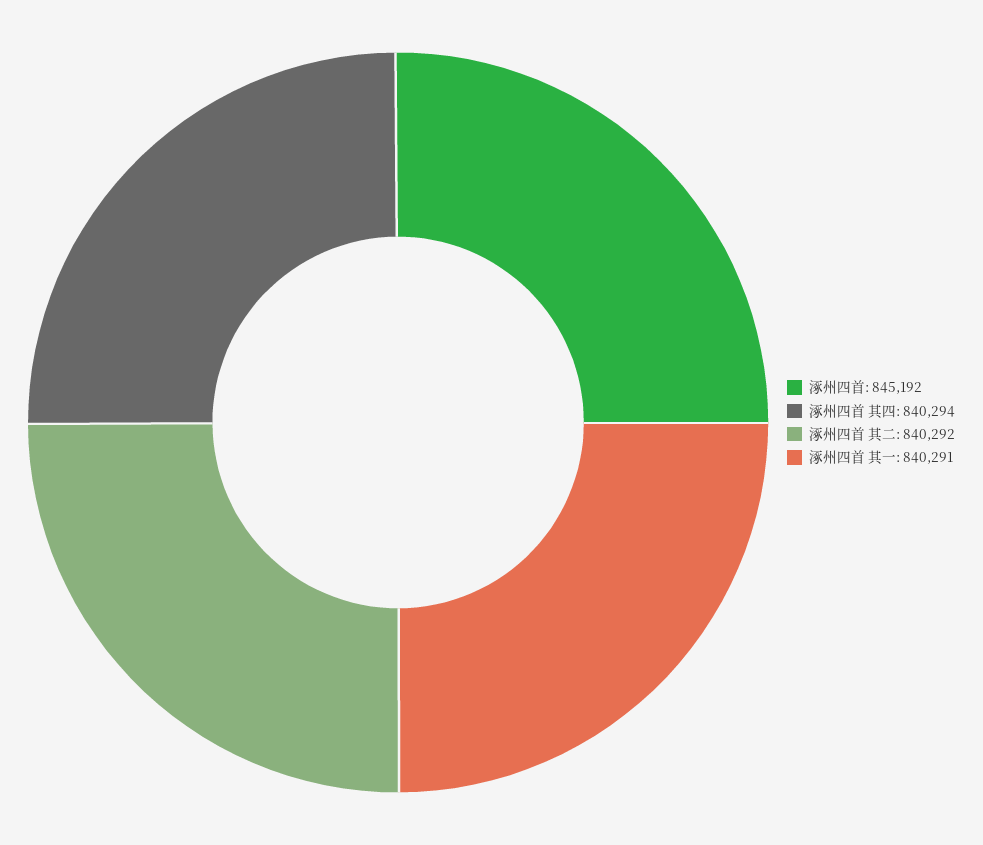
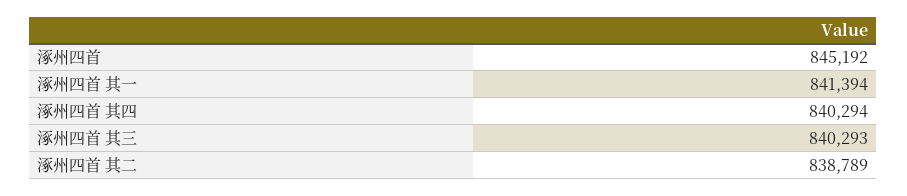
  {
    "涿州四首": 845192,
    "涿州四首 其四": 840294,
-   "涿州四首 其二": 840292,
+   "涿州四首 其二": 838789,
-   "涿州四首 其一": 840291
+   "涿州四首 其一": 841394,
+   "涿州四首 其三": 840293
  }

